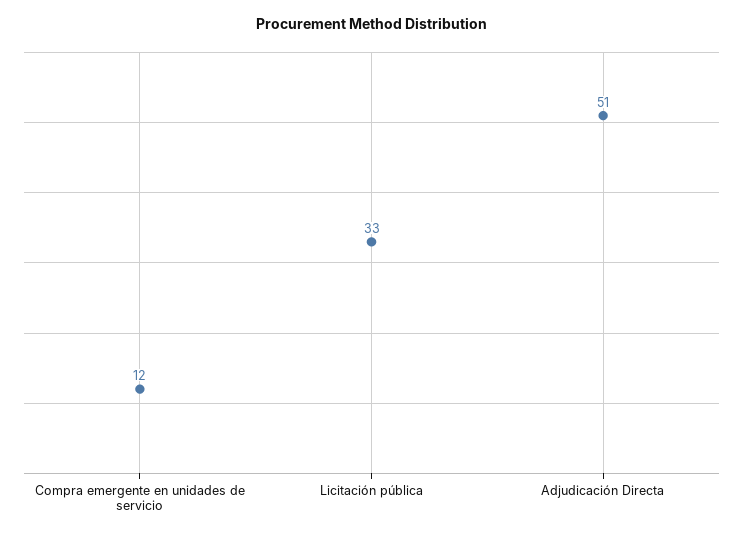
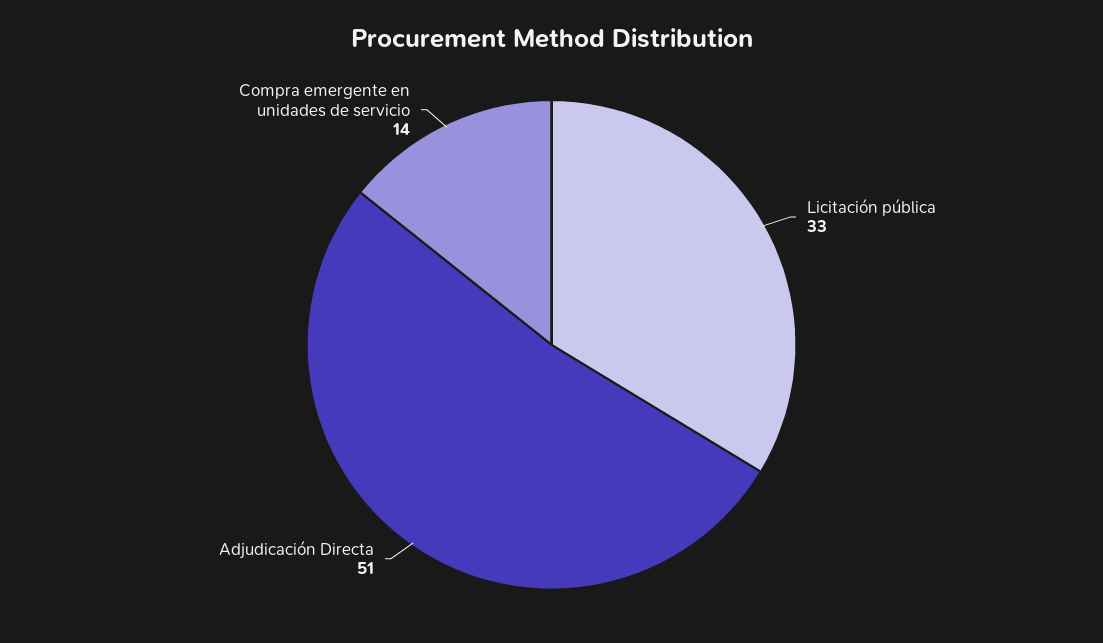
  {
-   "Compra emergente en unidades de servicio": 12,
+   "Compra emergente en unidades de servicio": 14,
    "Licitación pública": 33,
    "Adjudicación Directa": 51
  }

